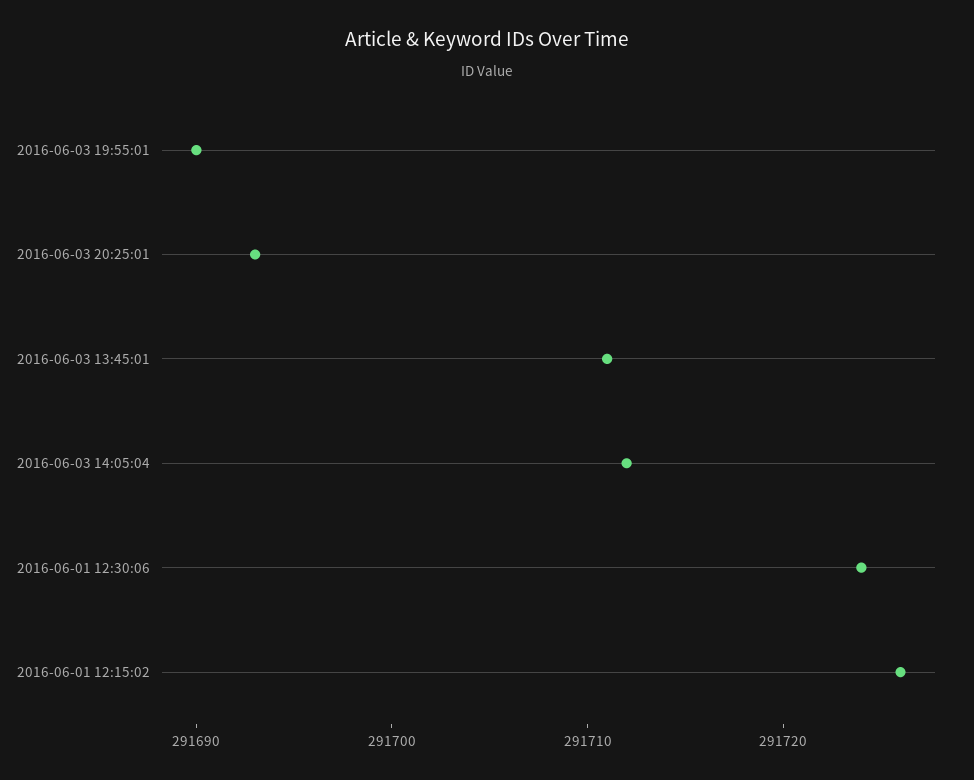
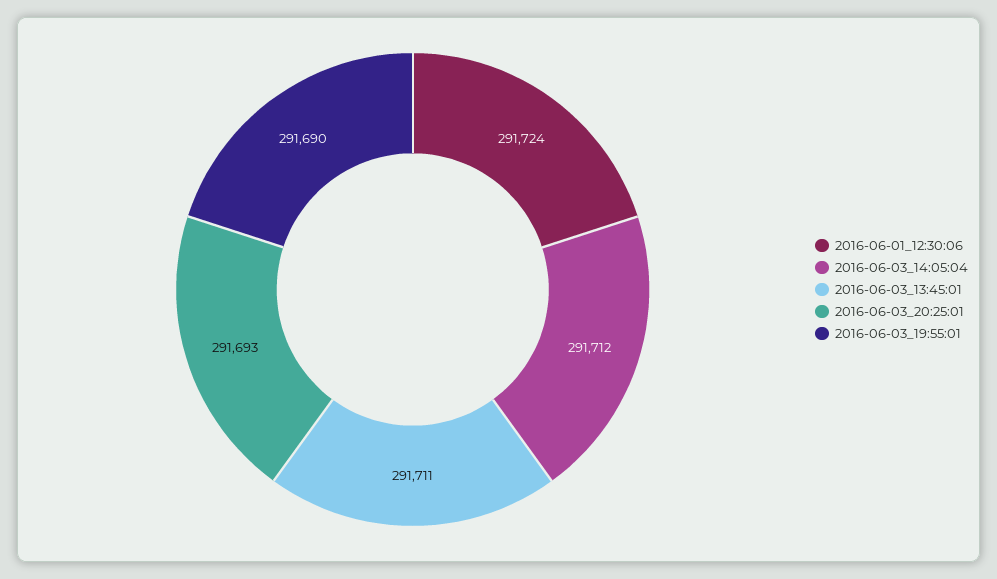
  {
    "2016-06-03 19:55:01": 291690,
    "2016-06-03 20:25:01": 291693,
    "2016-06-03 13:45:01": 291711,
    "2016-06-03 14:05:04": 291712,
-   "2016-06-01 12:30:06": 291724,
+   "2016-06-01 12:30:06": 291724
-   "2016-06-01 12:15:02": 291726
  }

